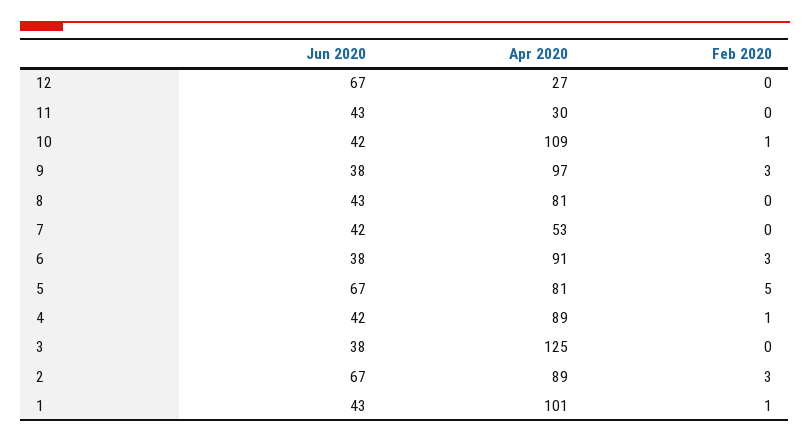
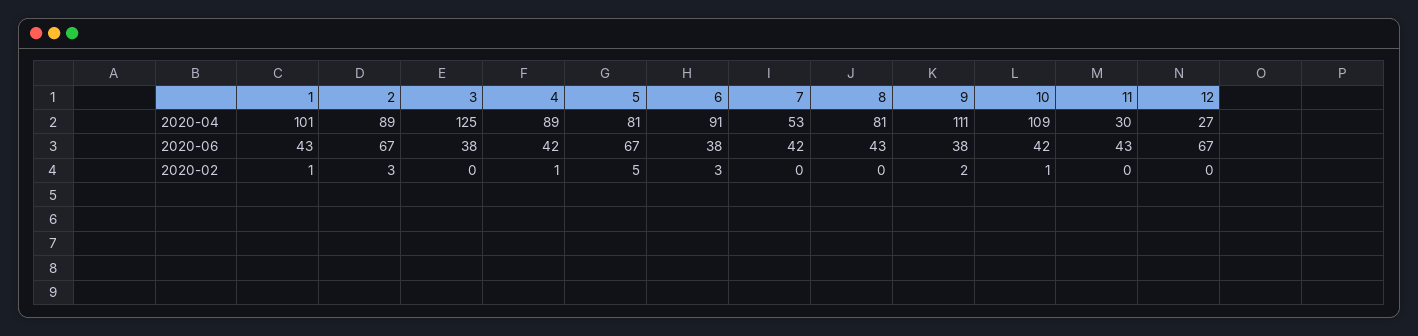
  {
    "Jun 2020": {
      "12": 67,
      "11": 43,
      "10": 42,
      "9": 38,
      "8": 43,
      "7": 42,
      "6": 38,
      "5": 67,
      "4": 42,
      "3": 38,
      "2": 67,
      "1": 43
    },
    "Apr 2020": {
      "12": 27,
      "11": 30,
      "10": 109,
-     "9": 97,
+     "9": 111,
      "8": 81,
      "7": 53,
      "6": 91,
      "5": 81,
      "4": 89,
      "3": 125,
      "2": 89,
      "1": 101
    },
    "Feb 2020": {
      "12": 0,
      "11": 0,
      "10": 1,
-     "9": 3,
+     "9": 2,
      "8": 0,
      "7": 0,
      "6": 3,
      "5": 5,
      "4": 1,
      "3": 0,
      "2": 3,
      "1": 1
    }
  }

